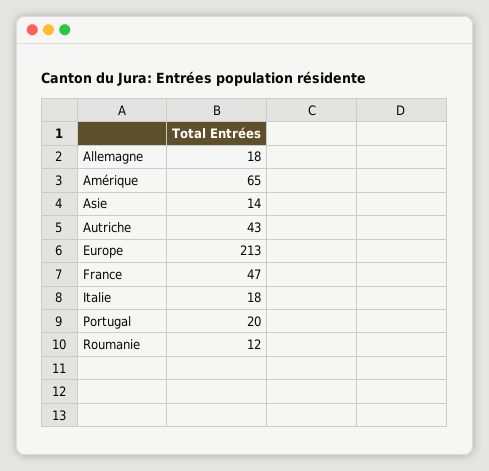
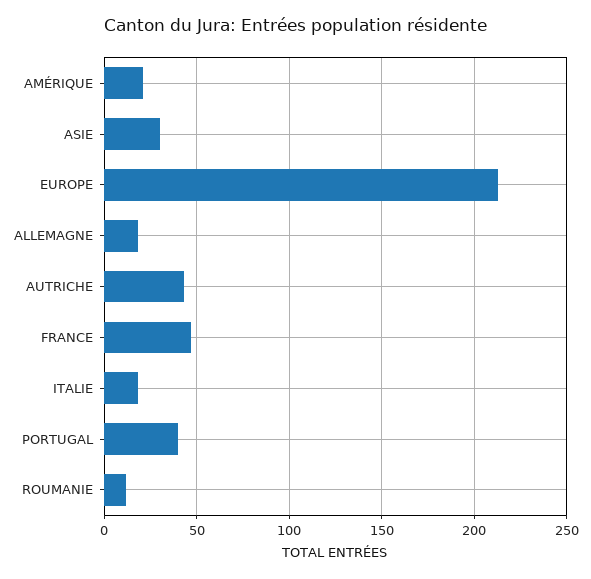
  {
    "Allemagne": 18,
-   "Amérique": 65,
+   "Amérique": 20,
-   "Asie": 14,
+   "Asie": 30,
    "Autriche": 43,
    "Europe": 213,
    "France": 47,
    "Italie": 18,
-   "Portugal": 20,
+   "Portugal": 40,
    "Roumanie": 12
  }

